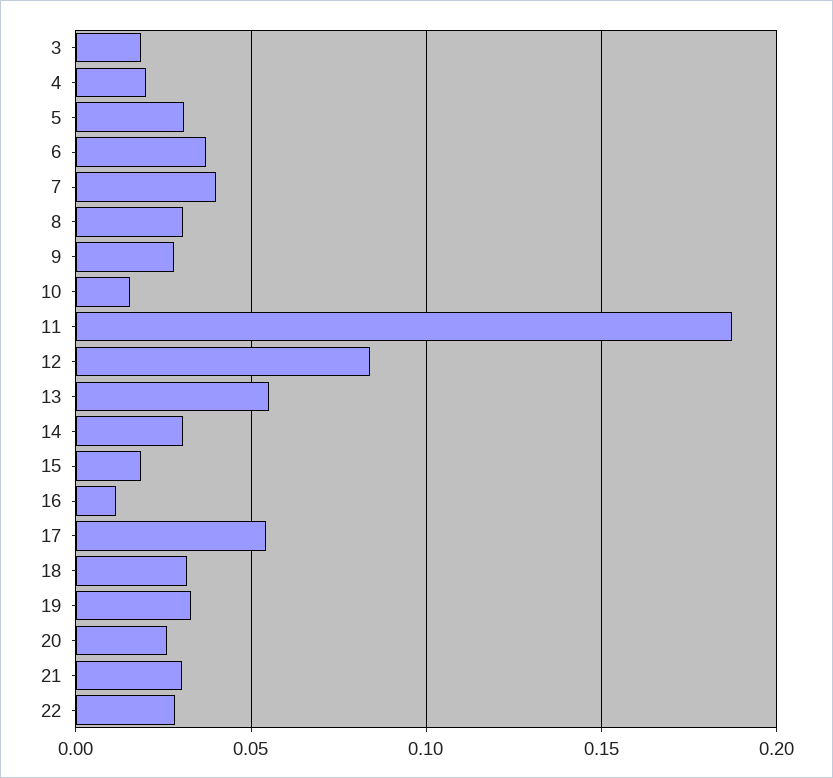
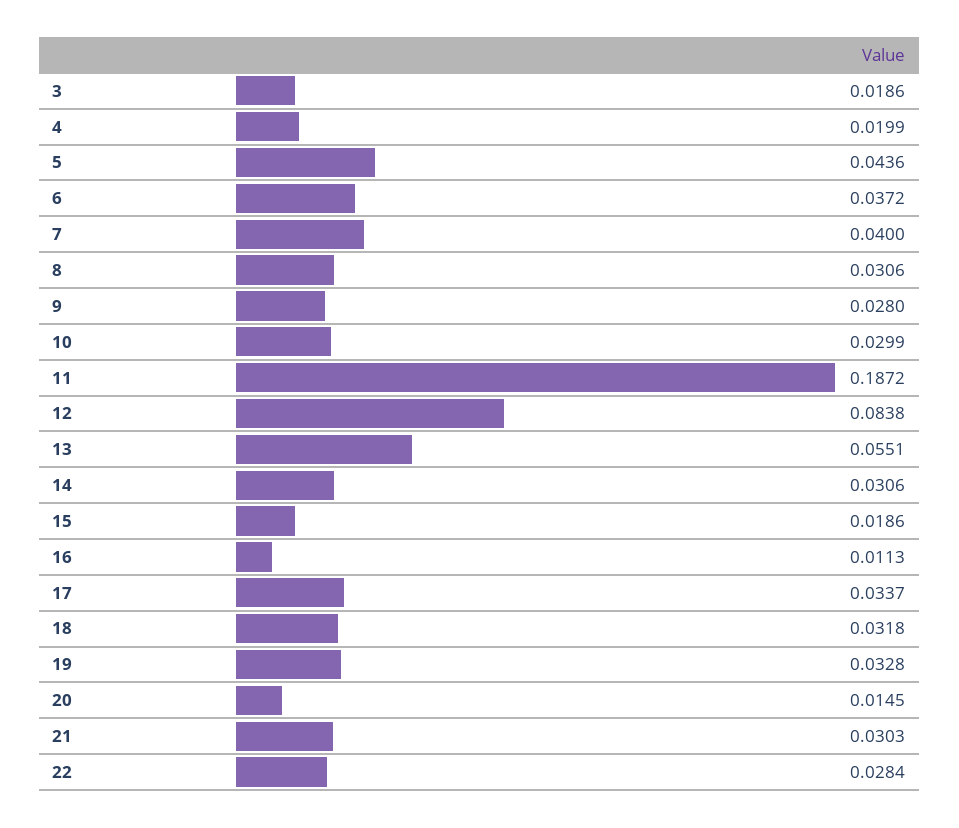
  {
    "3": 0.0186,
    "4": 0.0199,
-   "5": 0.03,
+   "5": 0.0436,
    "6": 0.0372,
    "7": 0.04,
    "8": 0.0306,
    "9": 0.028,
-   "10": 0.015,
+   "10": 0.0299,
    "11": 0.1872,
    "12": 0.0838,
    "13": 0.0551,
    "14": 0.0306,
    "15": 0.0186,
    "16": 0.0113,
-   "17": 0.055,
+   "17": 0.0337,
    "18": 0.0318,
    "19": 0.0328,
-   "20": 0.025,
+   "20": 0.0145,
    "21": 0.0303,
    "22": 0.0284
  }

